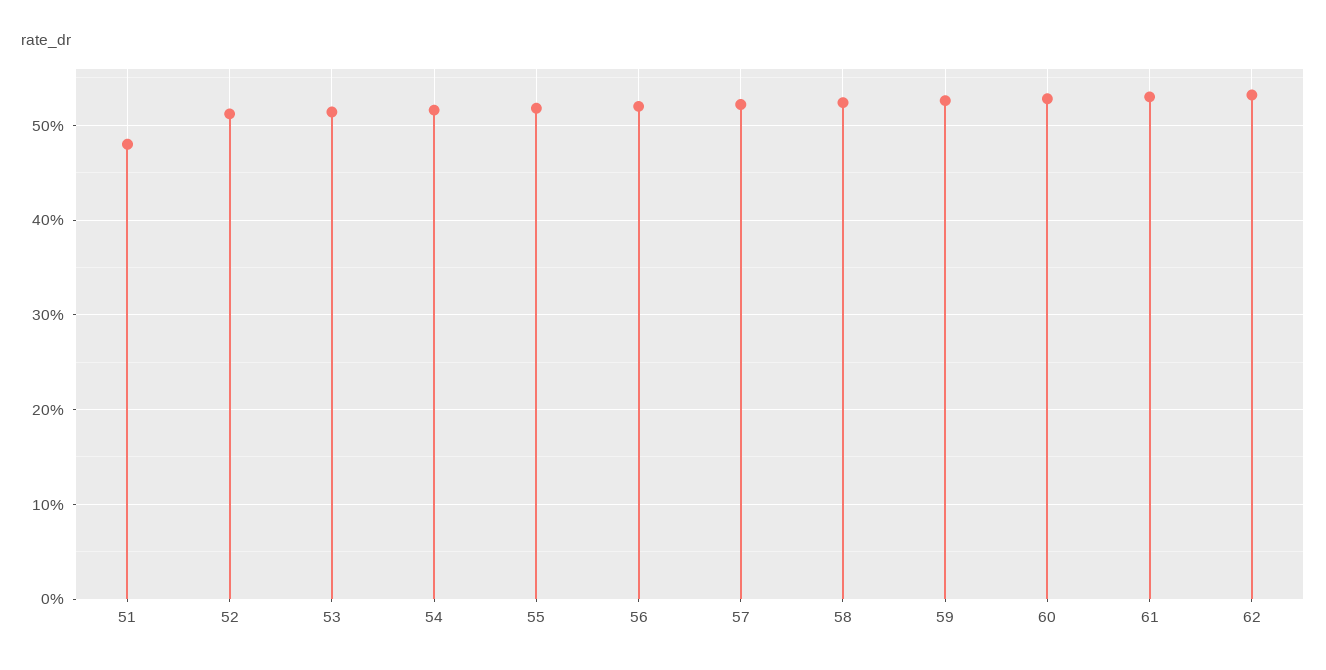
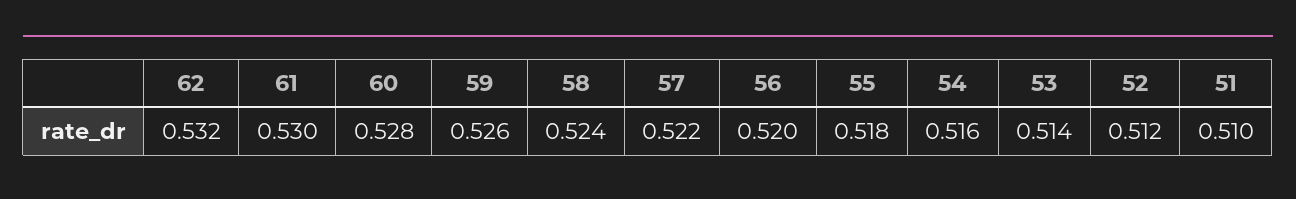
  {
-   "51": 0.48,
+   "51": 0.51,
    "52": 0.512,
    "53": 0.514,
    "54": 0.516,
    "55": 0.518,
    "56": 0.52,
    "57": 0.522,
    "58": 0.524,
    "59": 0.526,
    "60": 0.528,
    "61": 0.53,
    "62": 0.532
  }

